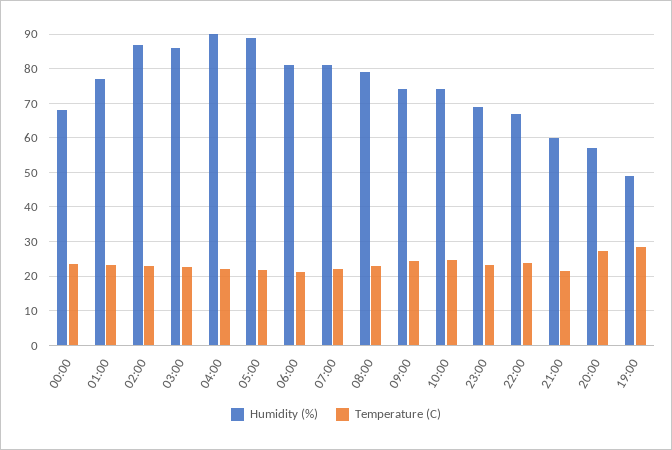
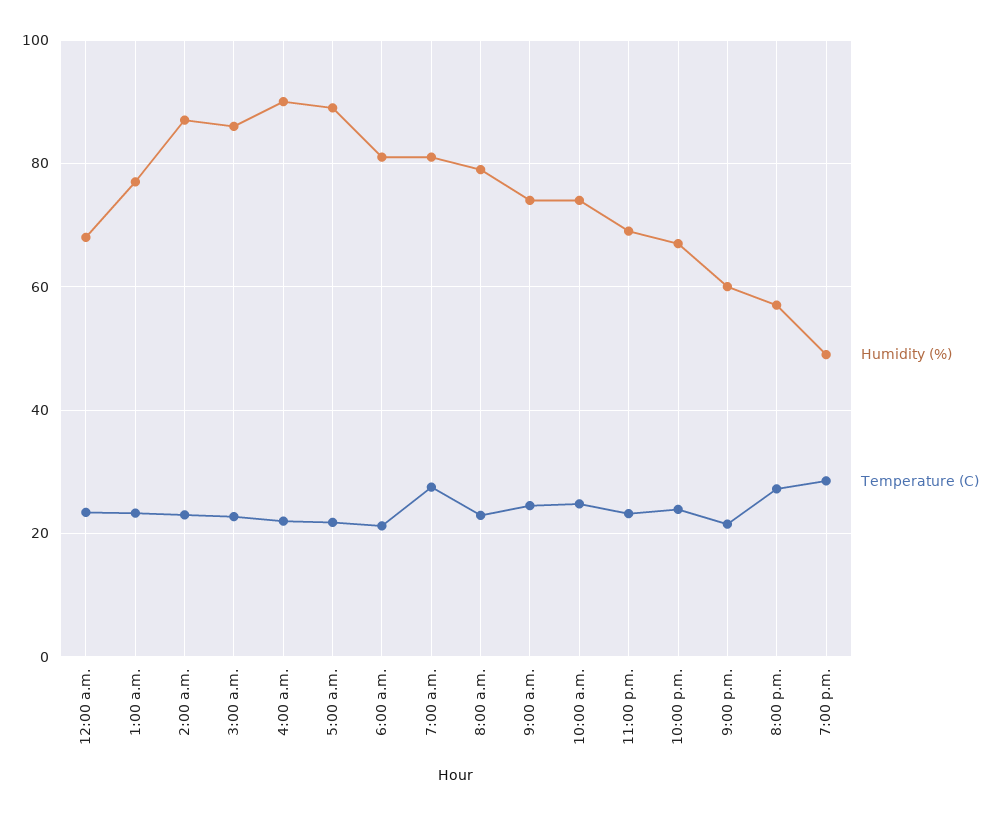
  {
    "Humidity (%)": {
      "00:00": 68,
      "01:00": 78,
      "02:00": 88,
      "03:00": 86,
      "04:00": 90,
      "05:00": 90,
      "06:00": 82,
      "07:00": 82,
      "08:00": 80,
      "09:00": 74,
      "10:00": 74,
      "23:00": 70,
      "22:00": 68,
      "21:00": 60,
      "20:00": 58,
      "19:00": 50
    },
    "Temperature (C)": {
      "00:00": 24,
      "01:00": 24,
      "02:00": 24,
      "03:00": 22,
      "04:00": 22,
      "05:00": 22,
      "06:00": 22,
-     "07:00": 22,
+     "07:00": 28,
      "08:00": 22,
      "09:00": 24,
      "10:00": 24,
      "23:00": 24,
      "22:00": 24,
      "21:00": 22,
      "20:00": 28,
      "19:00": 28
    }
  }

